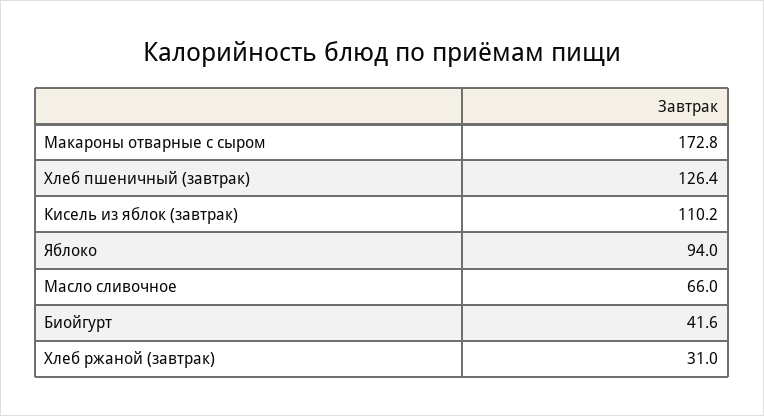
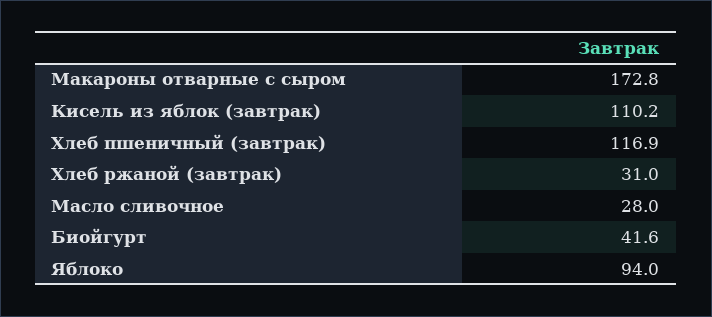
  {
    "Макароны отварные с сыром": 172.8,
-   "Хлеб пшеничный (завтрак)": 126.4,
+   "Хлеб пшеничный (завтрак)": 116.9,
    "Кисель из яблок (завтрак)": 110.2,
    "Яблоко": 94,
-   "Масло сливочное": 66,
+   "Масло сливочное": 28,
    "Биойгурт": 41.6,
    "Хлеб ржаной (завтрак)": 31
  }

